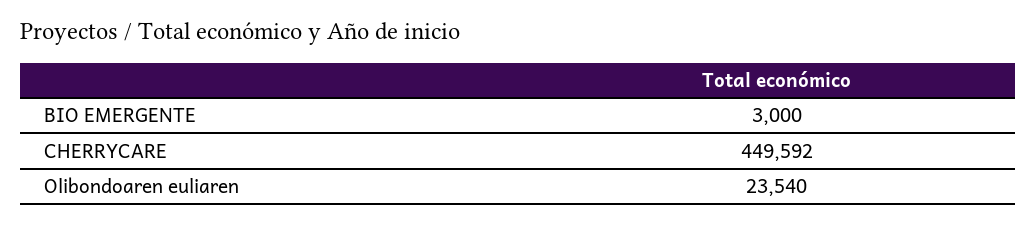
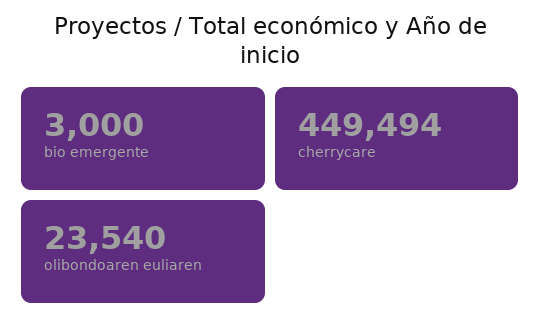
  {
    "BIO EMERGENTE": 3000,
-   "CHERRYCARE": 449592,
+   "CHERRYCARE": 449494,
    "Olibondoaren euliaren": 23540
  }

